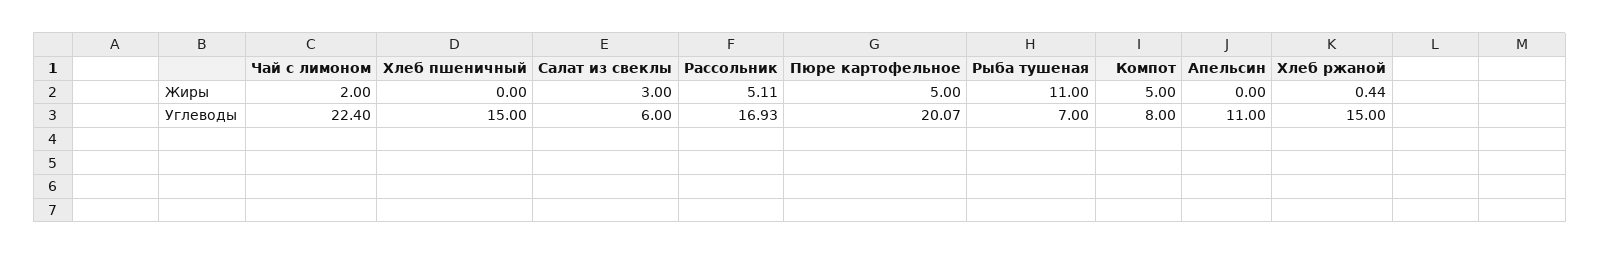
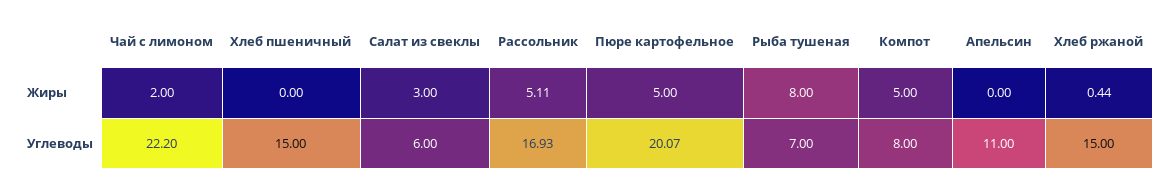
  {
    "Чай с лимоном": {
      "Жиры": 2,
-     "Углеводы": 22.4
+     "Углеводы": 22.2
    },
    "Хлеб пшеничный": {
      "Жиры": 0,
      "Углеводы": 15
    },
    "Салат из свеклы": {
      "Жиры": 3,
      "Углеводы": 6
    },
    "Рассольник": {
      "Жиры": 5.11,
      "Углеводы": 16.93
    },
    "Пюре картофельное": {
      "Жиры": 5,
      "Углеводы": 20.07
    },
    "Рыба тушеная": {
-     "Жиры": 11,
+     "Жиры": 8,
      "Углеводы": 7
    },
    "Компот": {
      "Жиры": 5,
      "Углеводы": 8
    },
    "Апельсин": {
      "Жиры": 0,
      "Углеводы": 11
    },
    "Хлеб ржаной": {
      "Жиры": 0.44,
      "Углеводы": 15
    }
  }

